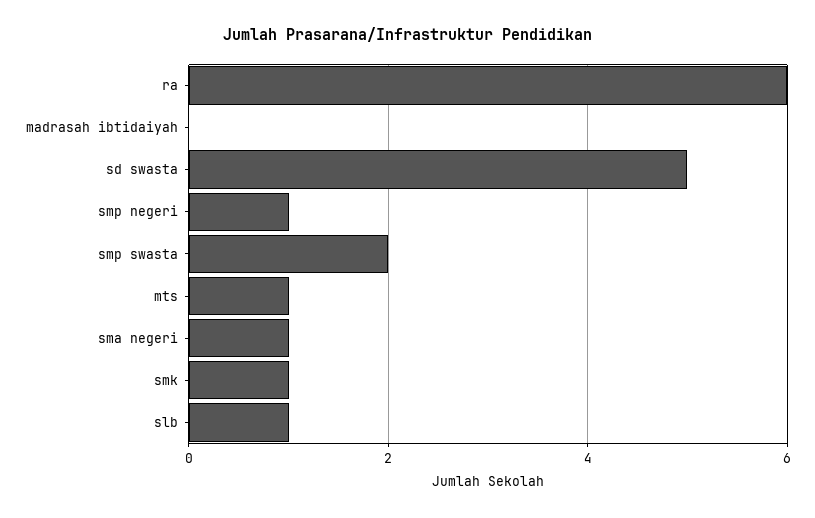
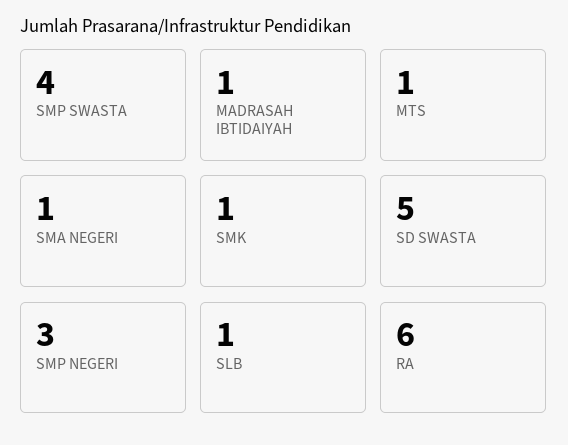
  {
    "ra": 6,
-   "madrasah ibtidaiyah": 0,
+   "madrasah ibtidaiyah": 1,
    "sd swasta": 5,
-   "smp negeri": 1,
+   "smp negeri": 3,
-   "smp swasta": 2,
+   "smp swasta": 4,
    "mts": 1,
    "sma negeri": 1,
    "smk": 1,
    "slb": 1
  }

